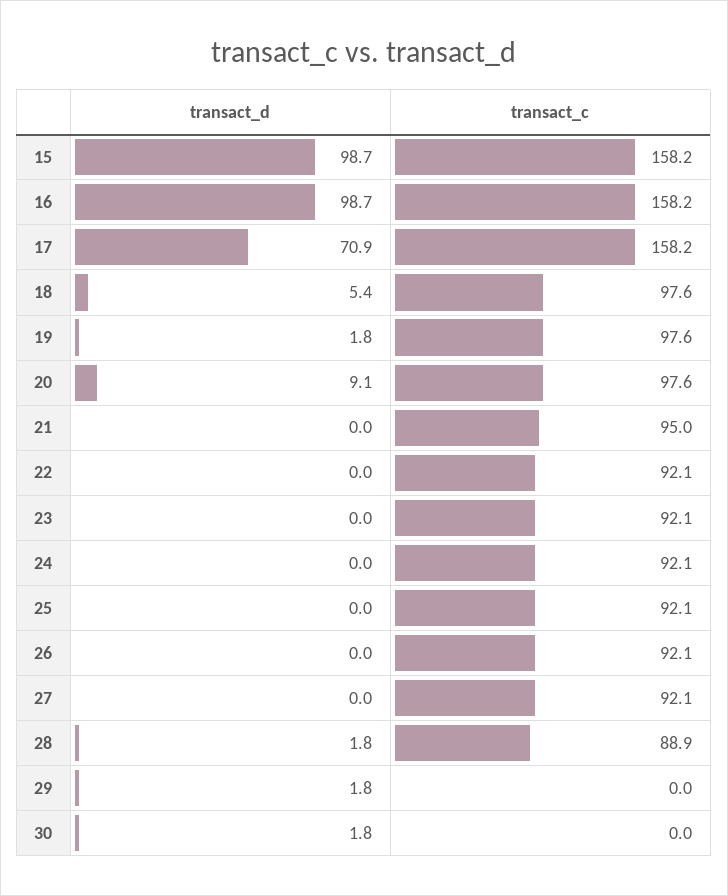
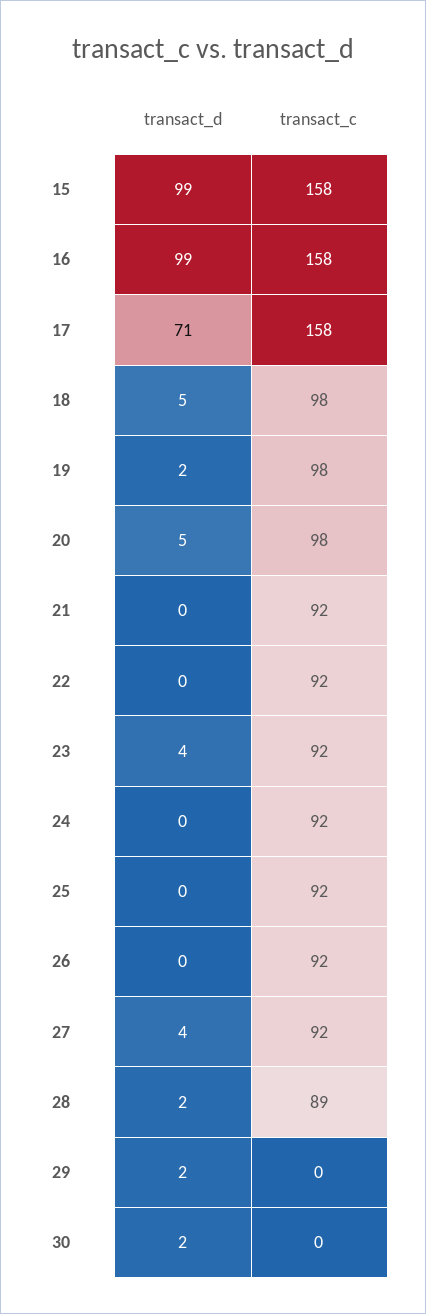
  {
    "transact_d": {
      "15": 98.7,
      "16": 98.7,
      "17": 70.9,
      "18": 5.4,
      "19": 1.8,
-     "20": 9.1,
+     "20": 5,
      "21": 0,
      "22": 0,
-     "23": 0,
+     "23": 4,
      "24": 0,
      "25": 0,
      "26": 0,
-     "27": 0,
+     "27": 4,
      "28": 1.8,
      "29": 1.8,
      "30": 1.8
    },
    "transact_c": {
      "15": 158.2,
      "16": 158.2,
      "17": 158.2,
      "18": 97.6,
      "19": 97.6,
      "20": 97.6,
-     "21": 95,
+     "21": 92,
      "22": 92.1,
      "23": 92.1,
      "24": 92.1,
      "25": 92.1,
      "26": 92.1,
      "27": 92.1,
      "28": 88.9,
      "29": 0,
      "30": 0
    }
  }

